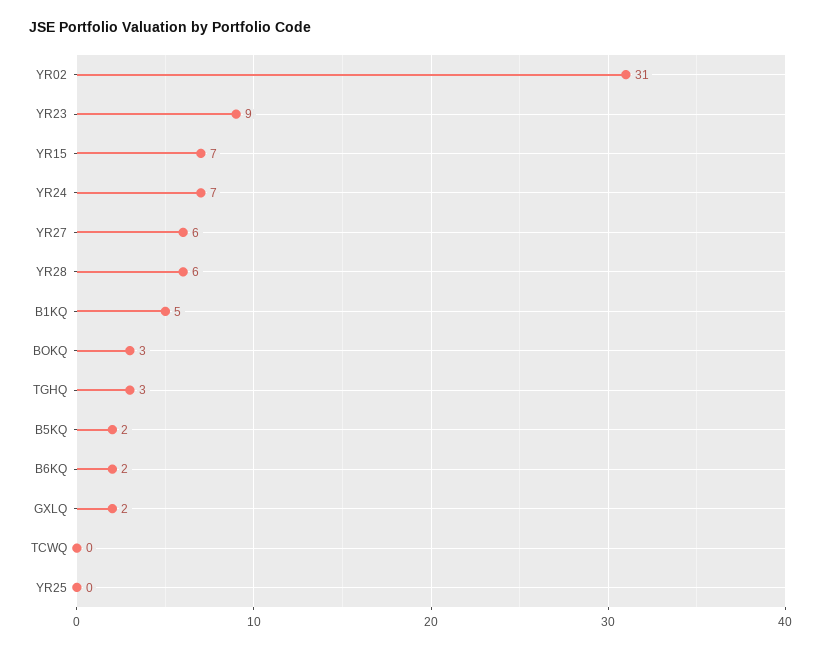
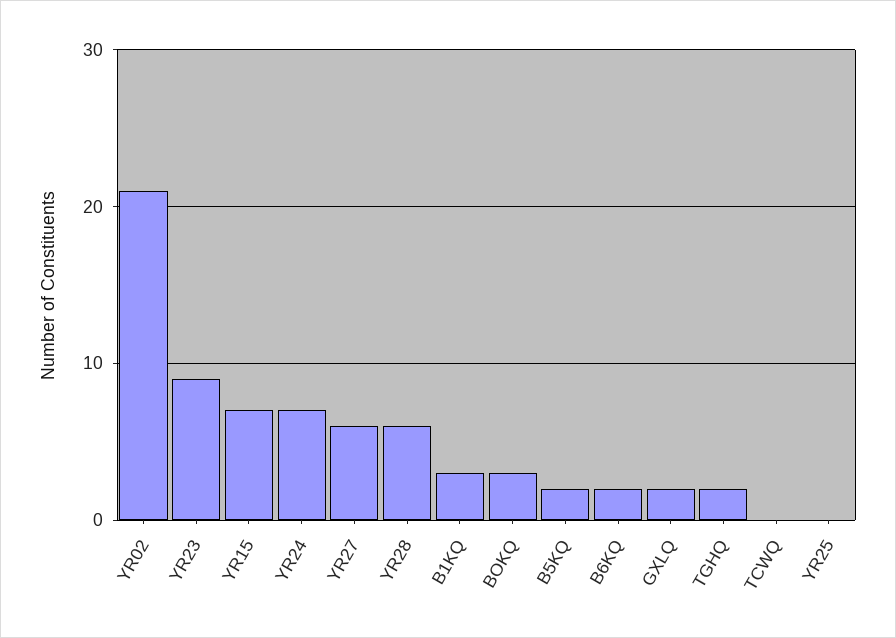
  {
-   "YR02": 31,
+   "YR02": 21,
    "YR23": 9,
    "YR15": 7,
    "YR24": 7,
    "YR27": 6,
    "YR28": 6,
-   "B1KQ": 5,
+   "B1KQ": 3,
    "BOKQ": 3,
-   "TGHQ": 3,
+   "TGHQ": 2,
    "B5KQ": 2,
    "B6KQ": 2,
    "GXLQ": 2,
    "TCWQ": 0,
    "YR25": 0
  }

